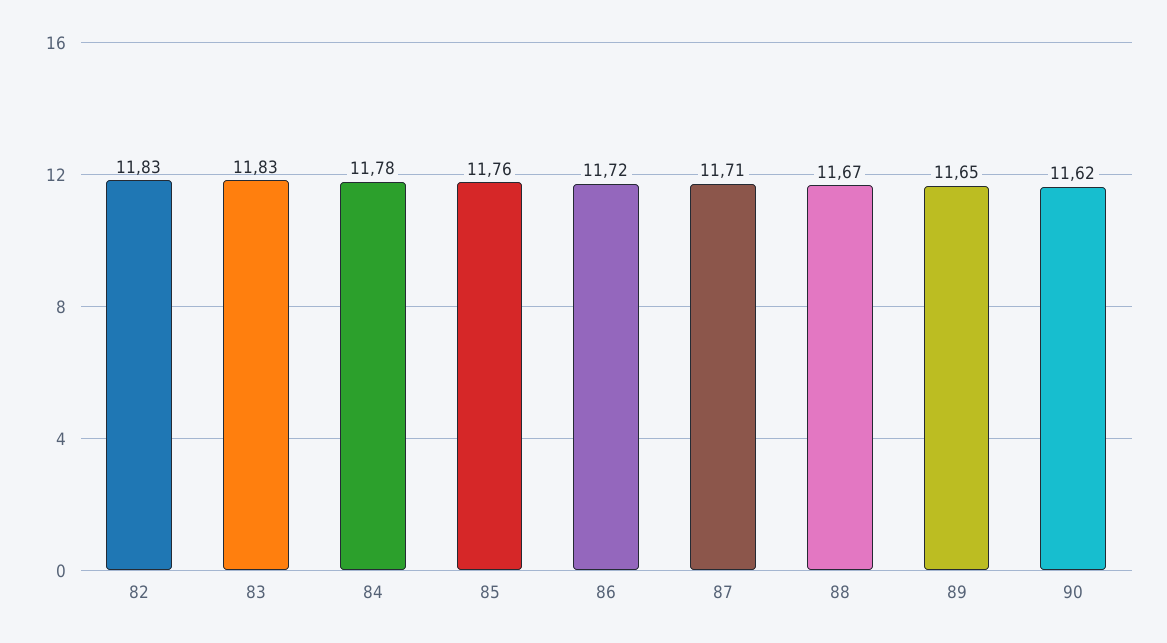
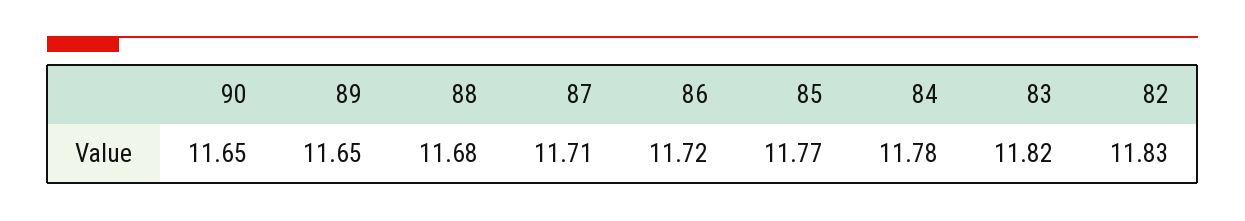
  {
    "82": 11.83,
-   "83": 11.83,
+   "83": 11.82,
    "84": 11.78,
-   "85": 11.76,
+   "85": 11.77,
    "86": 11.72,
    "87": 11.71,
-   "88": 11.67,
+   "88": 11.68,
    "89": 11.65,
-   "90": 11.62
+   "90": 11.65
  }

